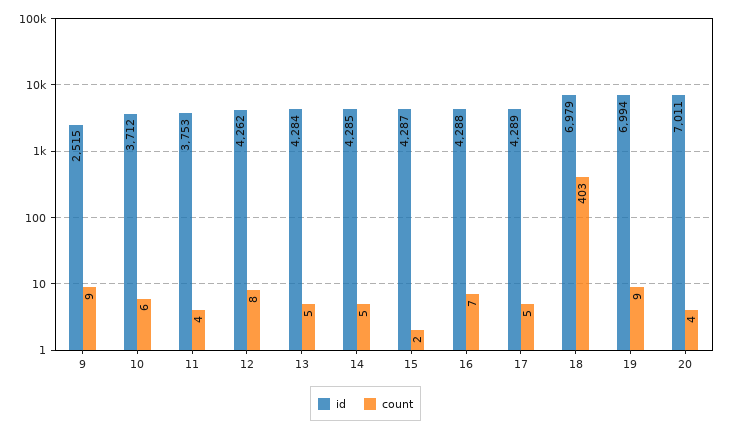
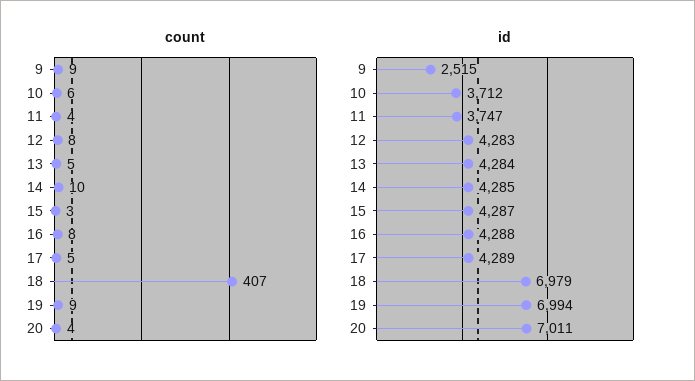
  {
    "id": {
      "9": 2515,
      "10": 3712,
-     "11": 3753,
+     "11": 3747,
-     "12": 4262,
+     "12": 4283,
      "13": 4284,
      "14": 4285,
      "15": 4287,
      "16": 4288,
      "17": 4289,
      "18": 6979,
      "19": 6994,
      "20": 7011
    },
    "count": {
      "9": 9,
      "10": 6,
      "11": 4,
      "12": 8,
      "13": 5,
-     "14": 5,
+     "14": 10,
-     "15": 2,
+     "15": 3,
-     "16": 7,
+     "16": 8,
      "17": 5,
-     "18": 403,
+     "18": 407,
      "19": 9,
      "20": 4
    }
  }

